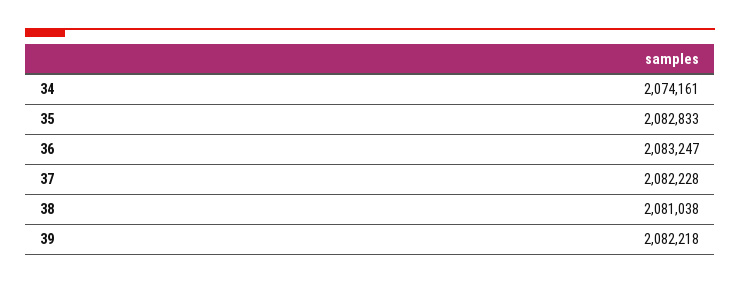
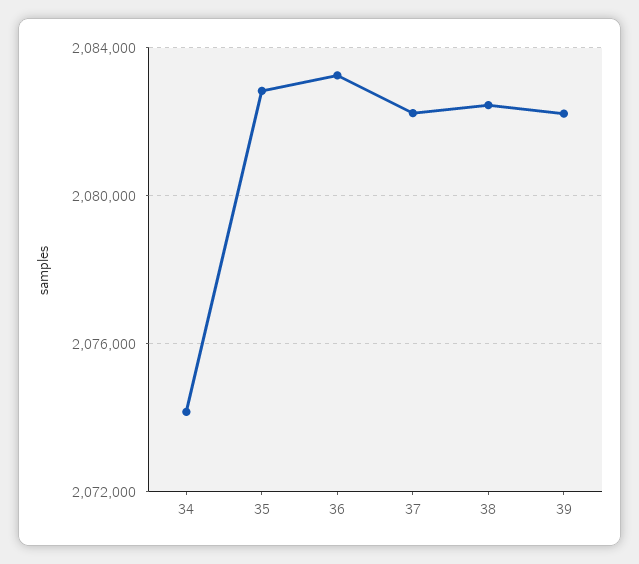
  {
    "34": 2074161,
    "35": 2082833,
    "36": 2083247,
    "37": 2082228,
-   "38": 2081038,
+   "38": 2082500,
    "39": 2082218
  }

